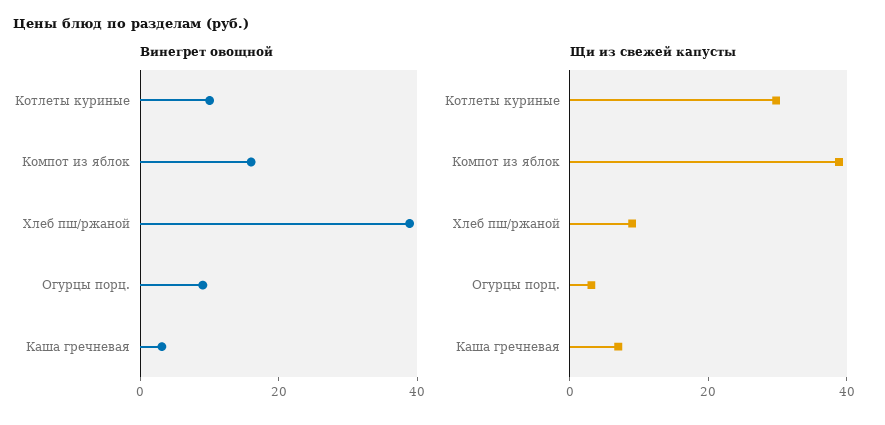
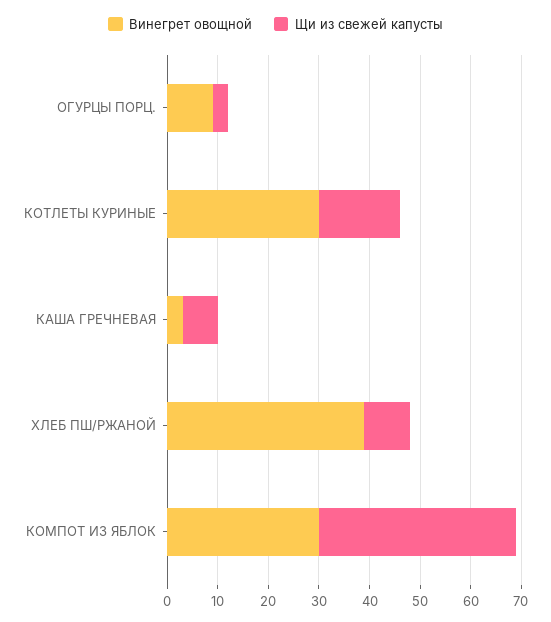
  {
    "Винегрет овощной": {
-     "Котлеты куриные": 10,
+     "Котлеты куриные": 30,
-     "Компот из яблок": 15,
+     "Компот из яблок": 30,
      "Хлеб пш/ржаной": 38,
      "Огурцы порц.": 10,
      "Каша гречневая": 4
    },
    "Щи из свежей капусты": {
-     "Котлеты куриные": 30,
+     "Котлеты куриные": 16,
      "Компот из яблок": 38,
      "Хлеб пш/ржаной": 10,
      "Огурцы порц.": 4,
      "Каша гречневая": 8
    }
  }

